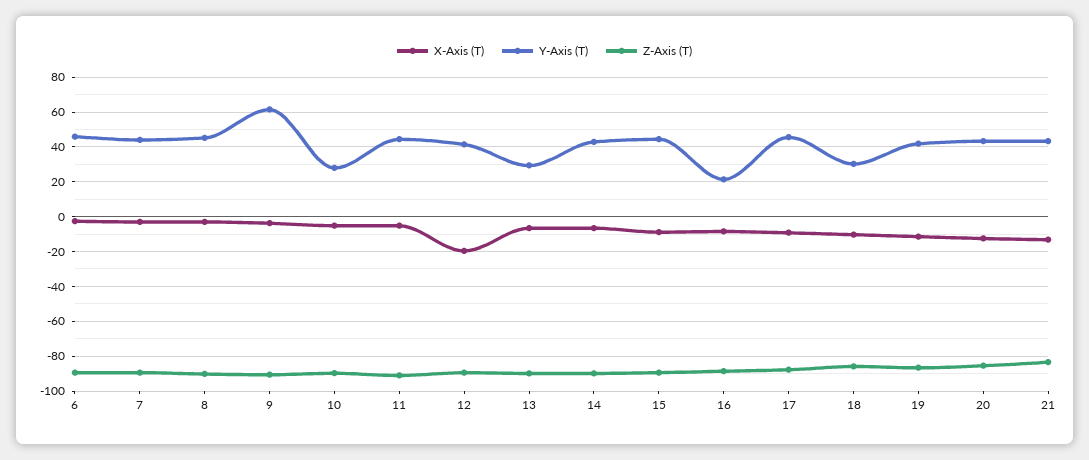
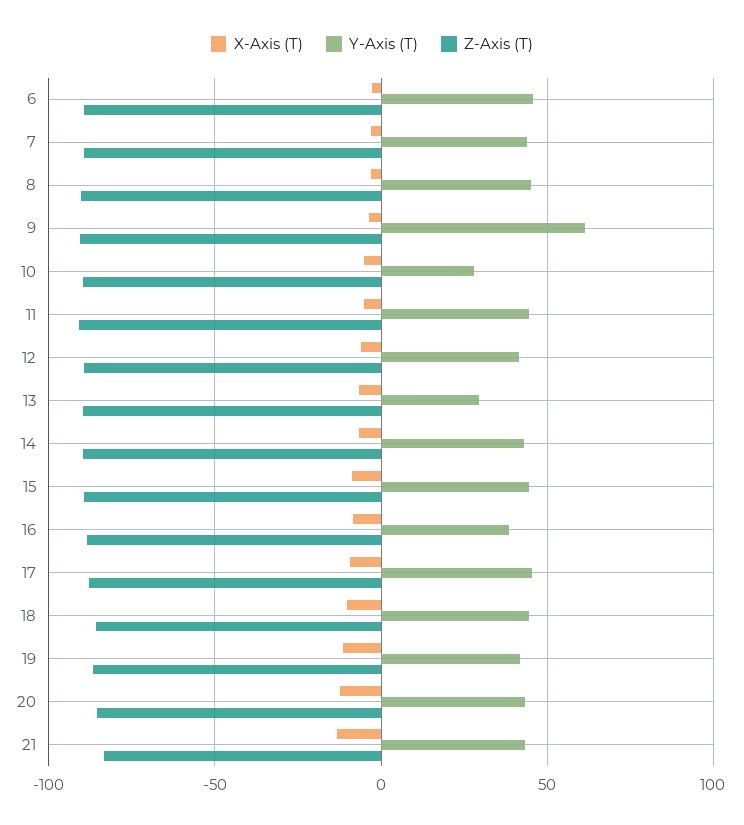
  {
    "X-Axis (T)": {
      "6": -5,
      "7": -5,
      "8": -5,
      "9": -5,
      "10": -5,
      "11": -5,
-     "12": -20,
+     "12": -5,
      "13": -5,
      "14": -5,
      "15": -10,
      "16": -10,
      "17": -10,
      "18": -10,
      "19": -10,
      "20": -10,
      "21": -15
    },
    "Y-Axis (T)": {
      "6": 45,
      "7": 45,
      "8": 45,
      "9": 60,
      "10": 30,
      "11": 45,
      "12": 40,
      "13": 30,
      "14": 45,
      "15": 45,
-     "16": 20,
+     "16": 40,
      "17": 45,
-     "18": 30,
+     "18": 45,
      "19": 40,
      "20": 45,
      "21": 45
    },
    "Z-Axis (T)": {
      "6": -90,
      "7": -90,
      "8": -90,
      "9": -90,
      "10": -90,
      "11": -90,
      "12": -90,
      "13": -90,
      "14": -90,
      "15": -90,
      "16": -90,
      "17": -90,
      "18": -85,
      "19": -85,
      "20": -85,
      "21": -85
    }
  }

